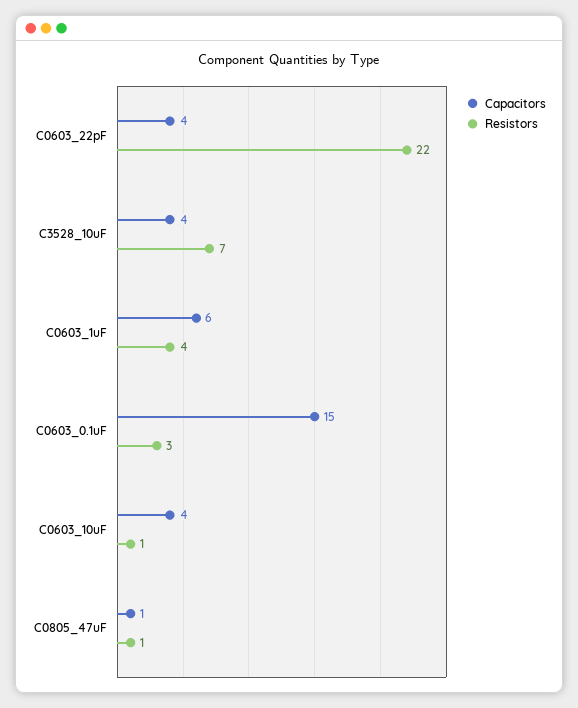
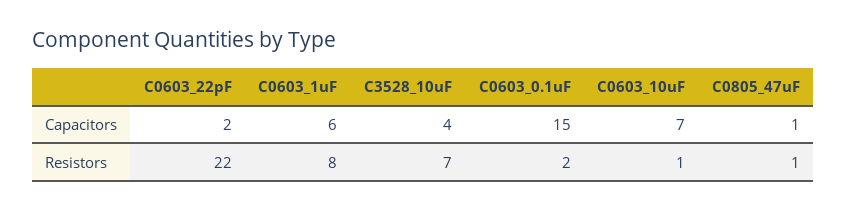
  {
    "Capacitors": {
-     "C0603_22pF": 4,
+     "C0603_22pF": 2,
      "C3528_10uF": 4,
      "C0603_1uF": 6,
      "C0603_0.1uF": 15,
-     "C0603_10uF": 4,
+     "C0603_10uF": 7,
      "C0805_47uF": 1
    },
    "Resistors": {
      "C0603_22pF": 22,
      "C3528_10uF": 7,
-     "C0603_1uF": 4,
+     "C0603_1uF": 8,
-     "C0603_0.1uF": 3,
+     "C0603_0.1uF": 2,
      "C0603_10uF": 1,
      "C0805_47uF": 1
    }
  }

